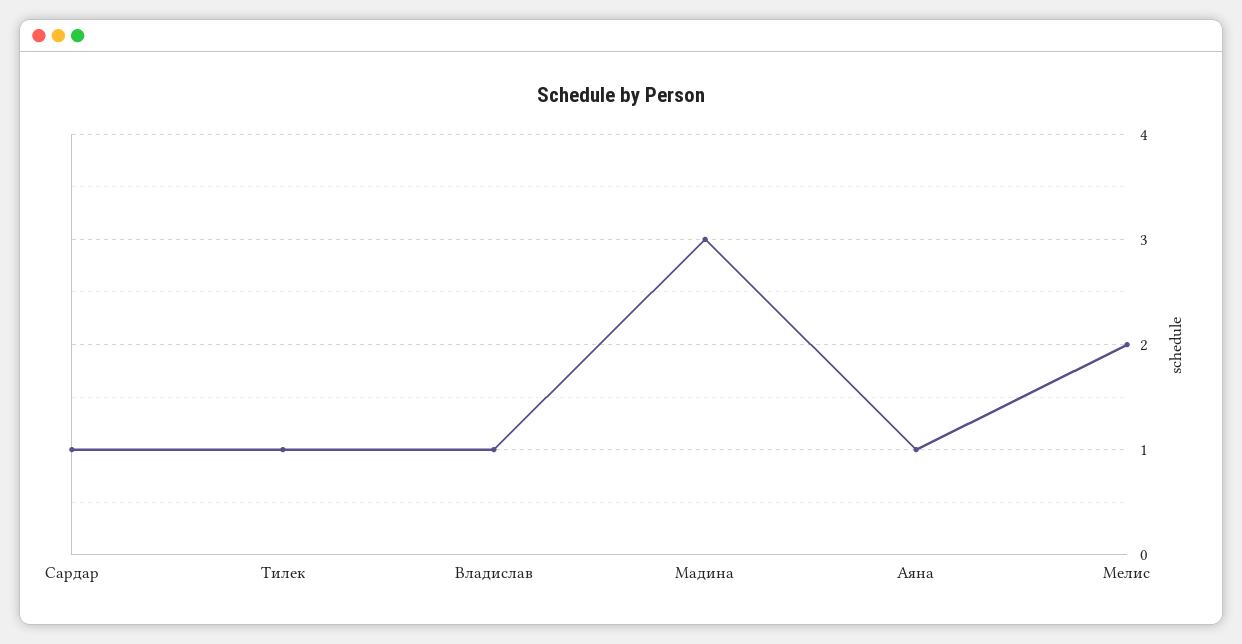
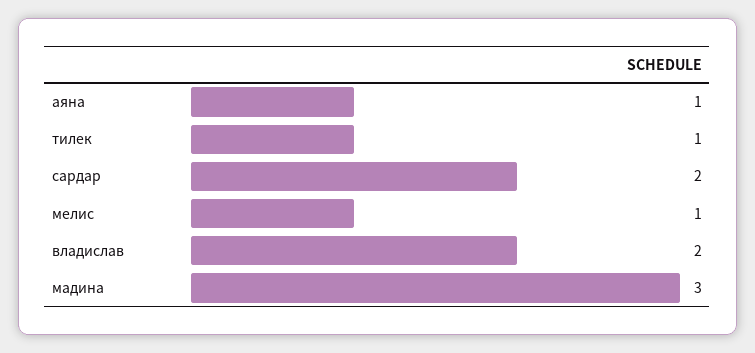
  {
-   "Сардар": 1,
+   "Сардар": 2,
    "Тилек": 1,
-   "Владислав": 1,
+   "Владислав": 2,
    "Мадина": 3,
    "Аяна": 1,
-   "Мелис": 2
+   "Мелис": 1
  }

